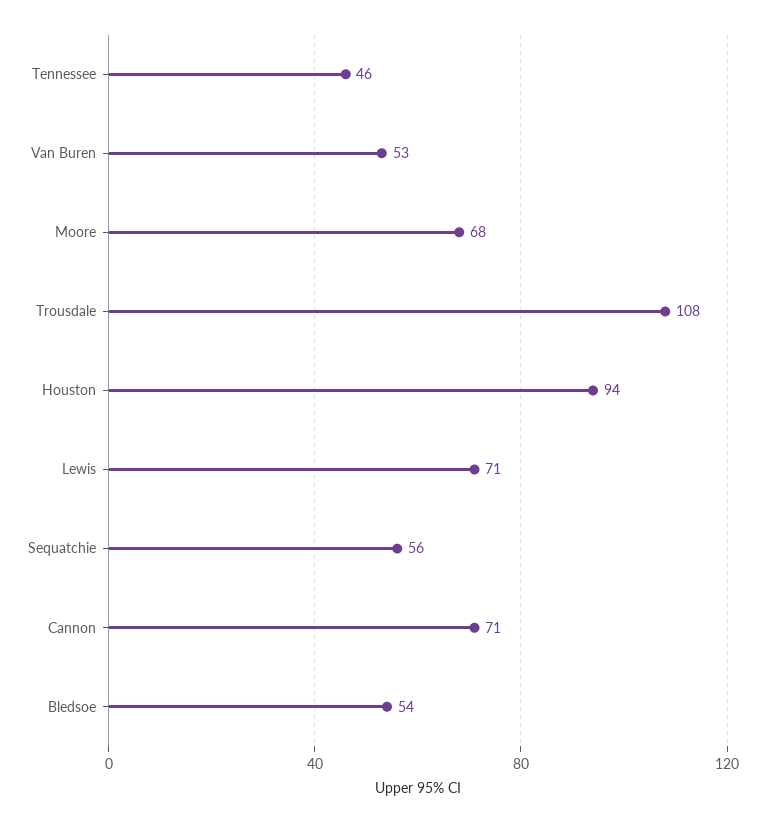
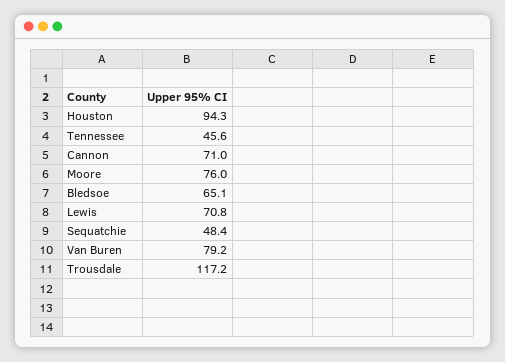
  {
    "Tennessee": 45.6,
-   "Van Buren": 53,
+   "Van Buren": 79.2,
-   "Moore": 68,
+   "Moore": 76,
-   "Trousdale": 108,
+   "Trousdale": 117.2,
    "Houston": 94.3,
    "Lewis": 70.8,
-   "Sequatchie": 56,
+   "Sequatchie": 48.4,
    "Cannon": 71,
-   "Bledsoe": 54
+   "Bledsoe": 65.1
  }

